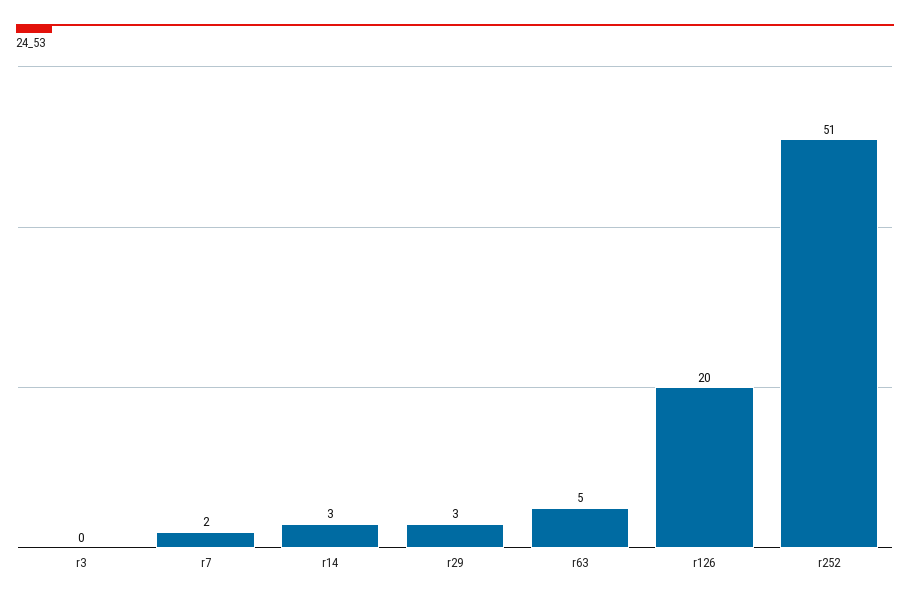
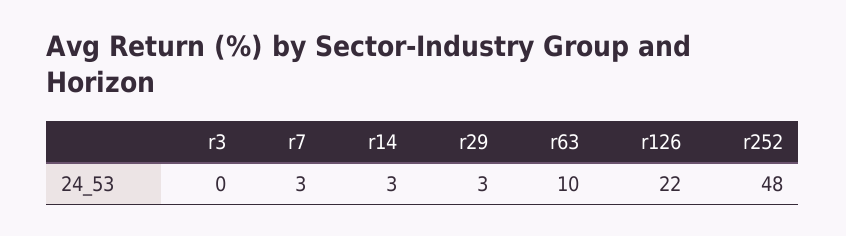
  {
    "r3": 0,
-   "r7": 2,
+   "r7": 3,
    "r14": 3,
    "r29": 3,
-   "r63": 5,
+   "r63": 10,
-   "r126": 20,
+   "r126": 22,
-   "r252": 51
+   "r252": 48
  }

